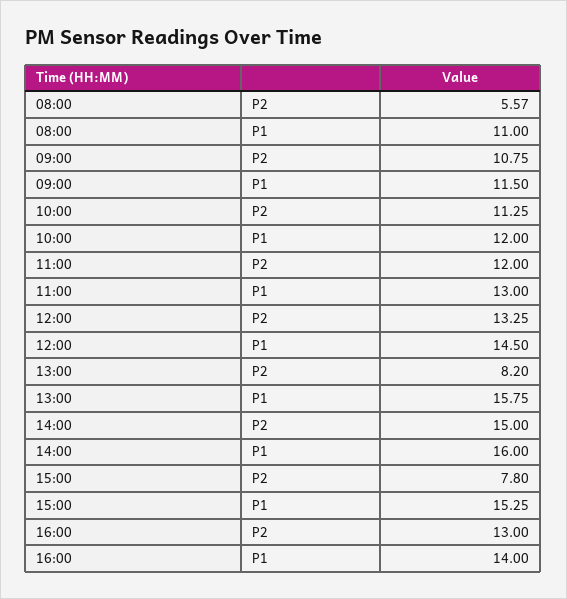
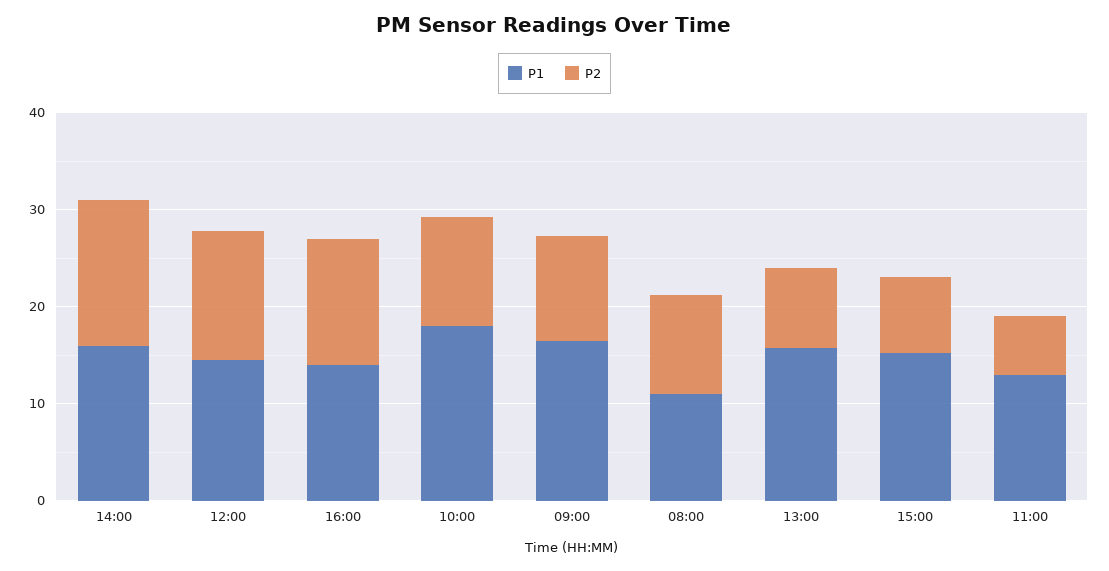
  {
    "P2": {
-     "08:00": 5.57,
+     "08:00": 10,
      "09:00": 10.75,
      "10:00": 11.25,
-     "11:00": 12,
+     "11:00": 6,
      "12:00": 13.25,
      "13:00": 8.2,
      "14:00": 15,
      "15:00": 7.8,
      "16:00": 13
    },
    "P1": {
      "08:00": 11,
-     "09:00": 11.5,
+     "09:00": 16,
-     "10:00": 12,
+     "10:00": 18,
      "11:00": 13,
      "12:00": 14.5,
      "13:00": 15.75,
      "14:00": 16,
      "15:00": 15.25,
      "16:00": 14
    }
  }

